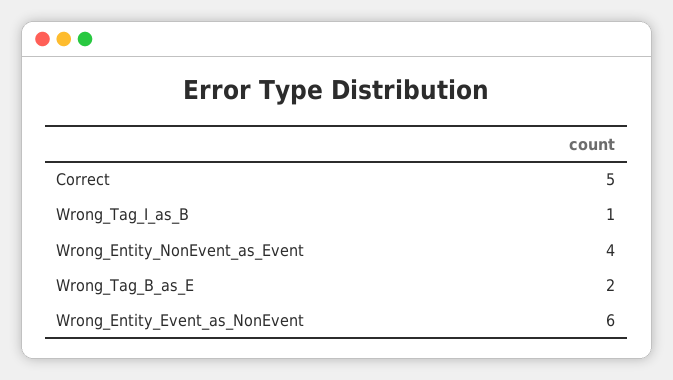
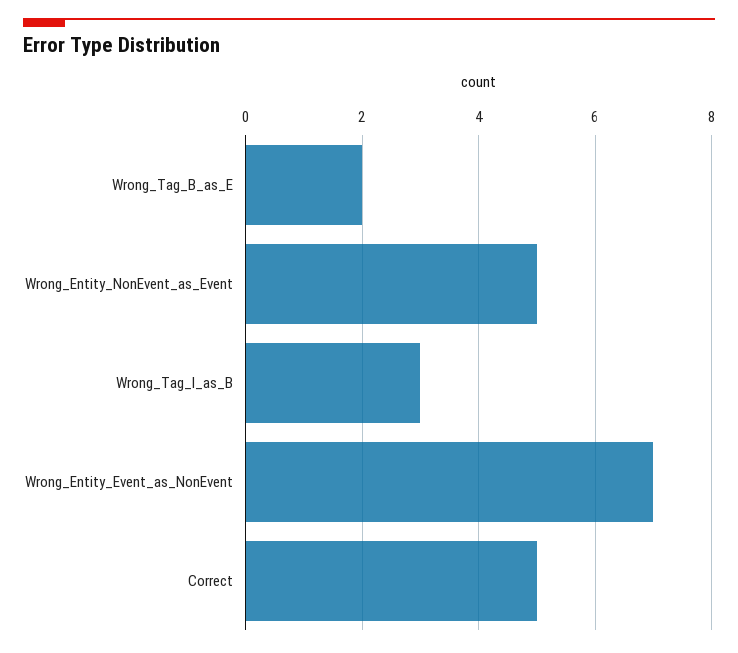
  {
    "Correct": 5,
-   "Wrong_Tag_I_as_B": 1,
+   "Wrong_Tag_I_as_B": 3,
-   "Wrong_Entity_NonEvent_as_Event": 4,
+   "Wrong_Entity_NonEvent_as_Event": 5,
    "Wrong_Tag_B_as_E": 2,
-   "Wrong_Entity_Event_as_NonEvent": 6
+   "Wrong_Entity_Event_as_NonEvent": 7
  }

